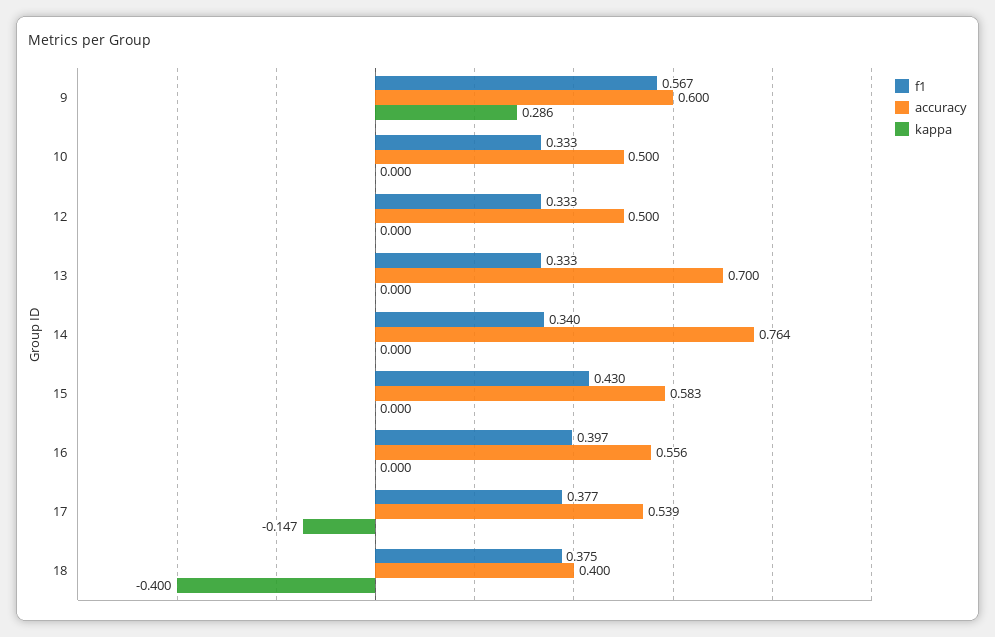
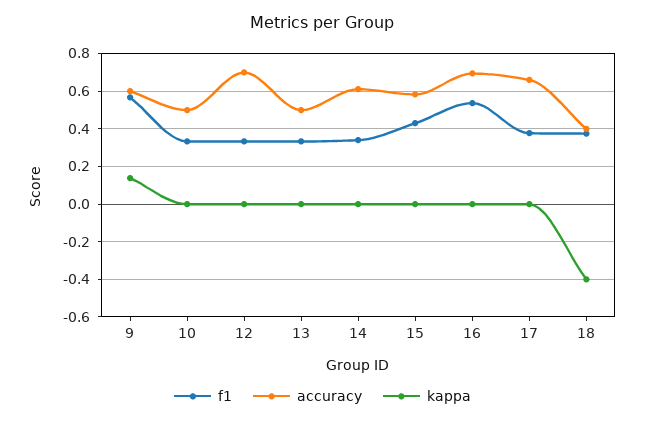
  {
    "f1": {
      "9": 0.567,
      "10": 0.333,
      "12": 0.333,
      "13": 0.333,
      "14": 0.34,
      "15": 0.43,
-     "16": 0.397,
+     "16": 0.55,
      "17": 0.377,
      "18": 0.375
    },
    "accuracy": {
      "9": 0.6,
      "10": 0.5,
-     "12": 0.5,
+     "12": 0.7,
-     "13": 0.7,
+     "13": 0.5,
-     "14": 0.764,
+     "14": 0.6,
      "15": 0.583,
-     "16": 0.556,
+     "16": 0.7,
-     "17": 0.539,
+     "17": 0.65,
      "18": 0.4
    },
    "kappa": {
-     "9": 0.286,
+     "9": 0.15,
      "10": 0,
      "12": 0,
      "13": 0,
      "14": 0,
      "15": 0,
      "16": 0,
-     "17": -0.147,
+     "17": 0,
      "18": -0.4
    }
  }

